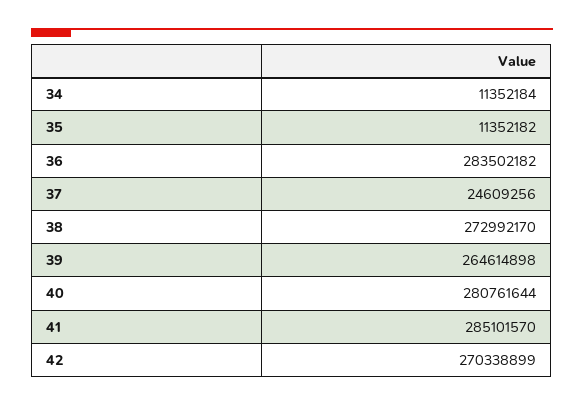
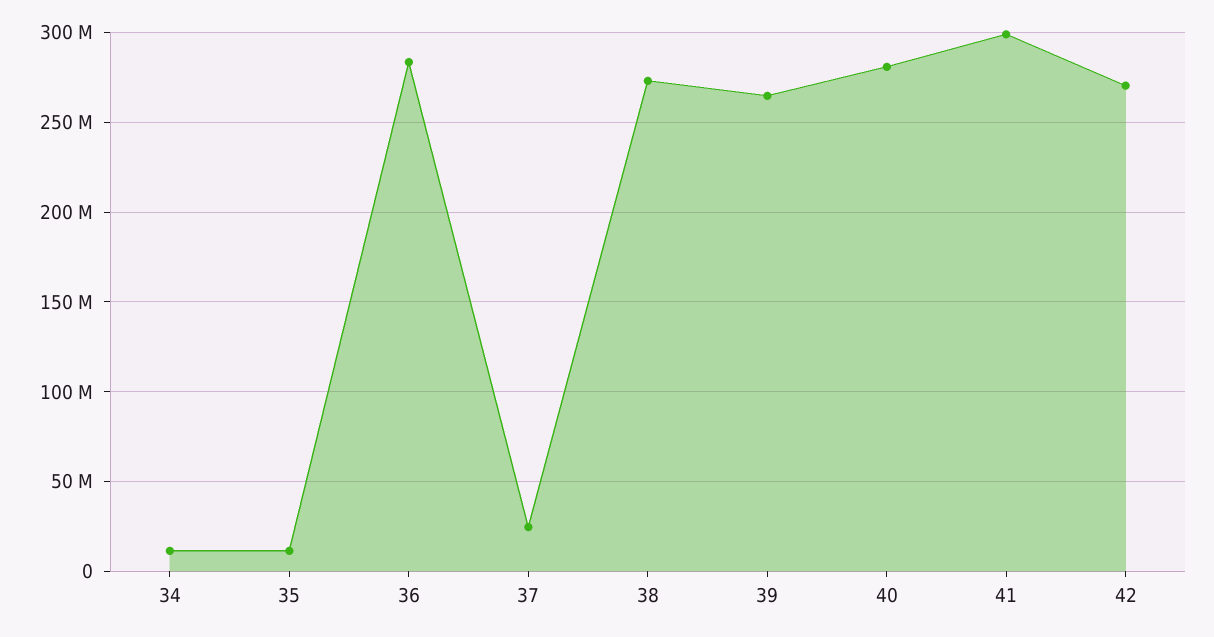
  {
    "34": 11352184,
    "35": 11352182,
    "36": 283502182,
    "37": 24609256,
    "38": 272992170,
    "39": 264614898,
    "40": 280761644,
-   "41": 285101570,
+   "41": 300000000,
    "42": 270338899
  }

